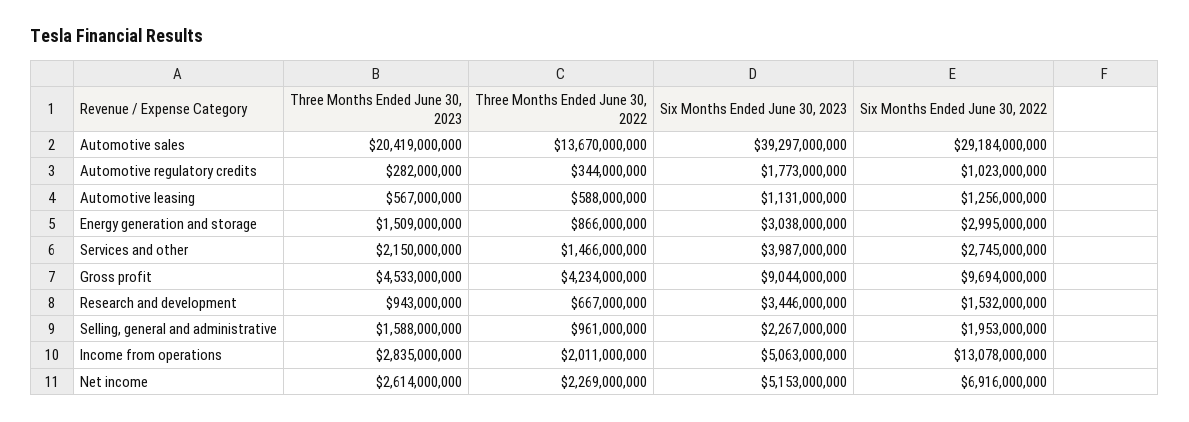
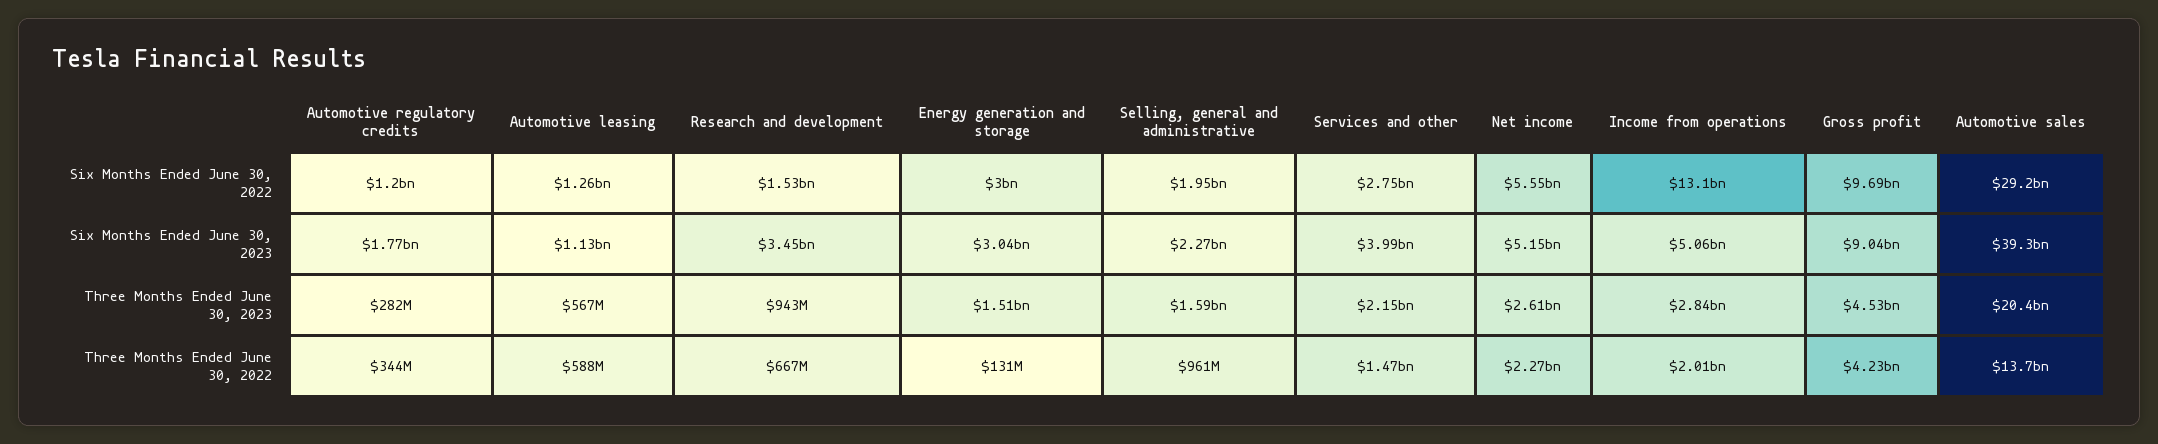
  {
    "Three Months Ended June 30, 2023": {
      "Automotive sales": 20419000000,
      "Automotive regulatory credits": 282000000,
      "Automotive leasing": 567000000,
      "Energy generation and storage": 1509000000,
      "Services and other": 2150000000,
      "Gross profit": 4533000000,
      "Research and development": 943000000,
      "Selling, general and administrative": 1588000000,
      "Income from operations": 2835000000,
      "Net income": 2614000000
    },
    "Three Months Ended June 30, 2022": {
      "Automotive sales": 13670000000,
      "Automotive regulatory credits": 344000000,
      "Automotive leasing": 588000000,
-     "Energy generation and storage": 866000000,
+     "Energy generation and storage": 131000000,
      "Services and other": 1466000000,
      "Gross profit": 4234000000,
      "Research and development": 667000000,
      "Selling, general and administrative": 961000000,
      "Income from operations": 2011000000,
      "Net income": 2269000000
    },
    "Six Months Ended June 30, 2023": {
      "Automotive sales": 39297000000,
      "Automotive regulatory credits": 1773000000,
      "Automotive leasing": 1131000000,
      "Energy generation and storage": 3038000000,
      "Services and other": 3987000000,
      "Gross profit": 9044000000,
      "Research and development": 3446000000,
      "Selling, general and administrative": 2267000000,
      "Income from operations": 5063000000,
      "Net income": 5153000000
    },
    "Six Months Ended June 30, 2022": {
      "Automotive sales": 29184000000,
-     "Automotive regulatory credits": 1023000000,
+     "Automotive regulatory credits": 1200000000,
      "Automotive leasing": 1256000000,
      "Energy generation and storage": 2995000000,
      "Services and other": 2745000000,
      "Gross profit": 9694000000,
      "Research and development": 1532000000,
      "Selling, general and administrative": 1953000000,
      "Income from operations": 13078000000,
-     "Net income": 6916000000
+     "Net income": 5550000000
    }
  }

